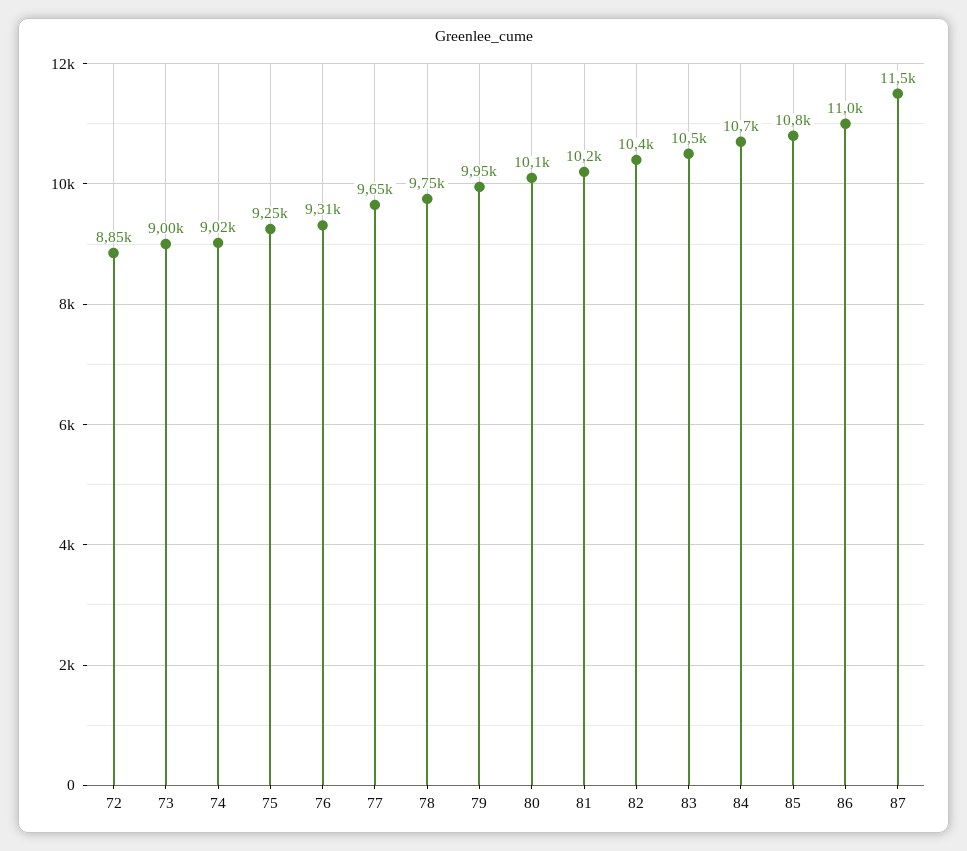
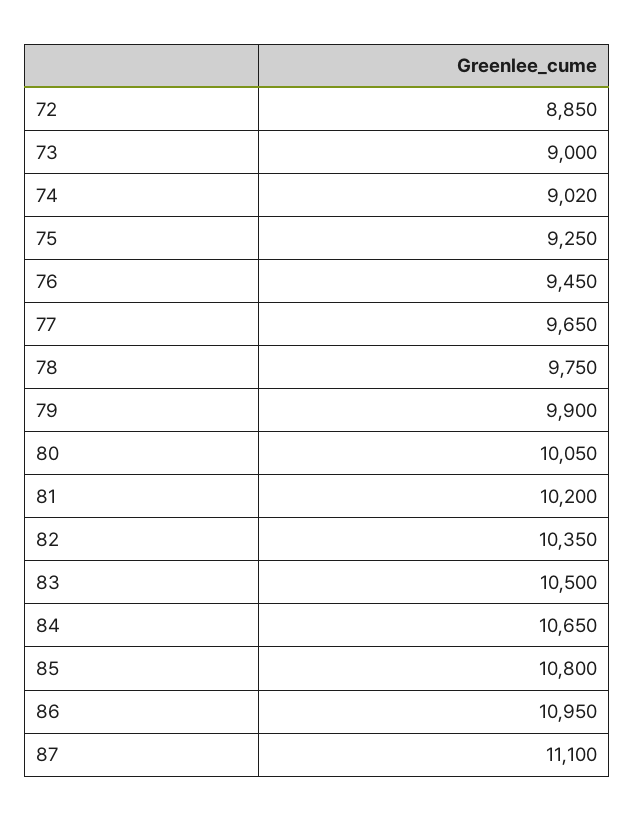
  {
    "72": 8850,
    "73": 9000,
    "74": 9020,
    "75": 9250,
-   "76": 9310,
+   "76": 9450,
    "77": 9650,
    "78": 9750,
-   "79": 9950,
+   "79": 9900,
    "80": 10050,
    "81": 10200,
    "82": 10350,
    "83": 10500,
    "84": 10650,
    "85": 10800,
    "86": 10950,
-   "87": 11500
+   "87": 11100
  }

